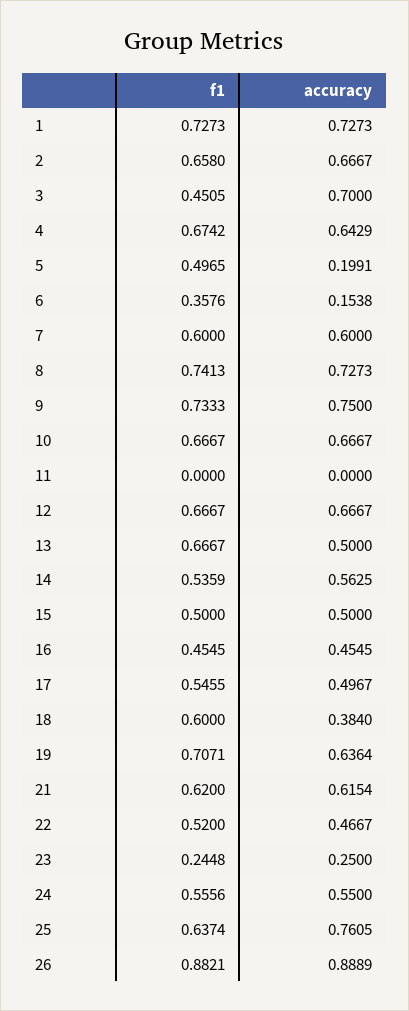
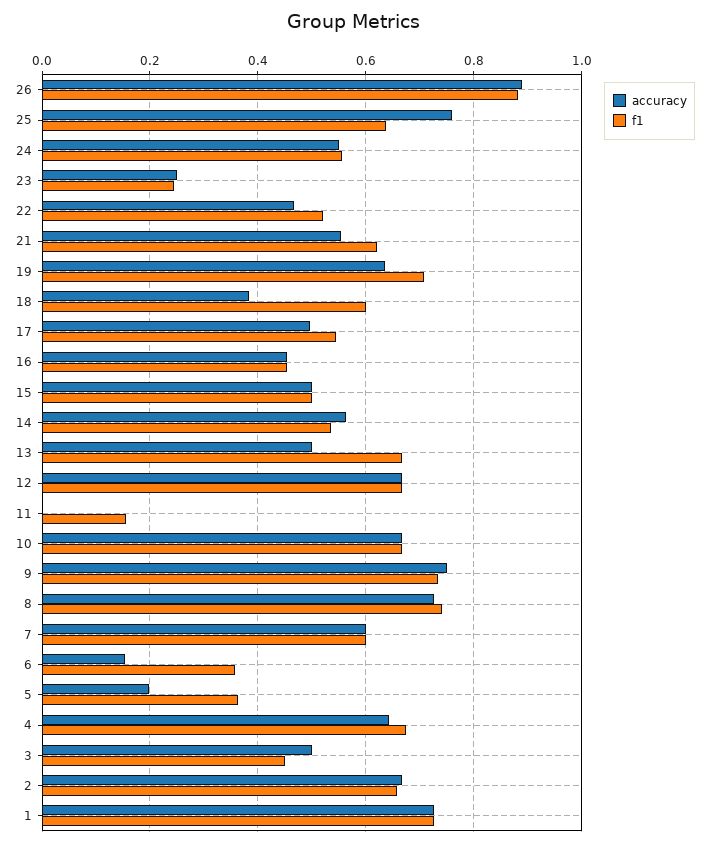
  {
    "f1": {
      "1": 0.7273,
      "2": 0.658,
      "3": 0.4505,
      "4": 0.6742,
-     "5": 0.4965,
+     "5": 0.36,
      "6": 0.3576,
      "7": 0.6,
      "8": 0.7413,
      "9": 0.7333,
      "10": 0.6667,
-     "11": 0,
+     "11": 0.16,
      "12": 0.6667,
      "13": 0.6667,
      "14": 0.5359,
      "15": 0.5,
      "16": 0.4545,
      "17": 0.5455,
      "18": 0.6,
      "19": 0.7071,
      "21": 0.62,
      "22": 0.52,
      "23": 0.2448,
      "24": 0.5556,
      "25": 0.6374,
      "26": 0.8821
    },
    "accuracy": {
      "1": 0.7273,
      "2": 0.6667,
-     "3": 0.7,
+     "3": 0.5,
      "4": 0.6429,
      "5": 0.1991,
      "6": 0.1538,
      "7": 0.6,
      "8": 0.7273,
      "9": 0.75,
      "10": 0.6667,
      "11": 0,
      "12": 0.6667,
      "13": 0.5,
      "14": 0.5625,
      "15": 0.5,
      "16": 0.4545,
      "17": 0.4967,
      "18": 0.384,
      "19": 0.6364,
-     "21": 0.6154,
+     "21": 0.56,
      "22": 0.4667,
      "23": 0.25,
      "24": 0.55,
      "25": 0.7605,
      "26": 0.8889
    }
  }

